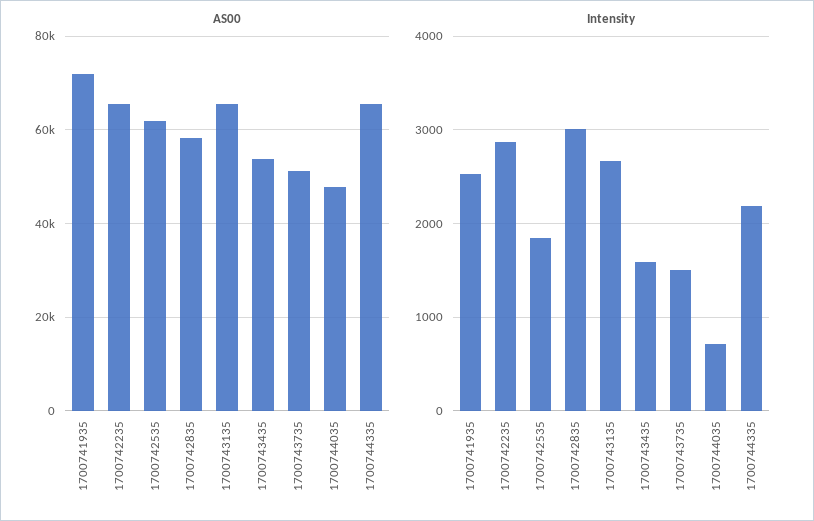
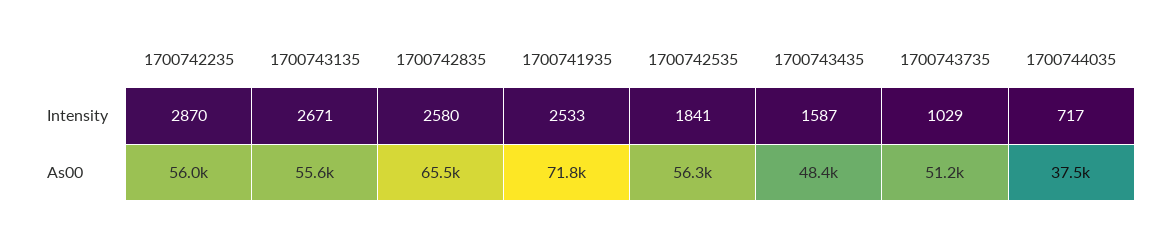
  {
    "AS00": {
      "1700741935": 71800,
-     "1700742235": 66000,
+     "1700742235": 56000,
-     "1700742535": 62000,
+     "1700742535": 56300,
-     "1700742835": 58000,
+     "1700742835": 65500,
-     "1700743135": 66000,
+     "1700743135": 55600,
-     "1700743435": 54000,
+     "1700743435": 48400,
      "1700743735": 51200,
-     "1700744035": 48000,
+     "1700744035": 37500
-     "1700744335": 66000
    },
    "Intensity": {
      "1700741935": 2533,
      "1700742235": 2870,
      "1700742535": 1841,
-     "1700742835": 3000,
+     "1700742835": 2580,
      "1700743135": 2671,
      "1700743435": 1587,
-     "1700743735": 1500,
+     "1700743735": 1029,
-     "1700744035": 717,
+     "1700744035": 717
-     "1700744335": 2200
    }
  }

